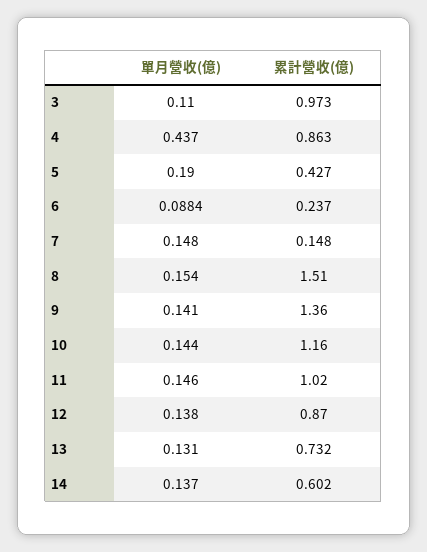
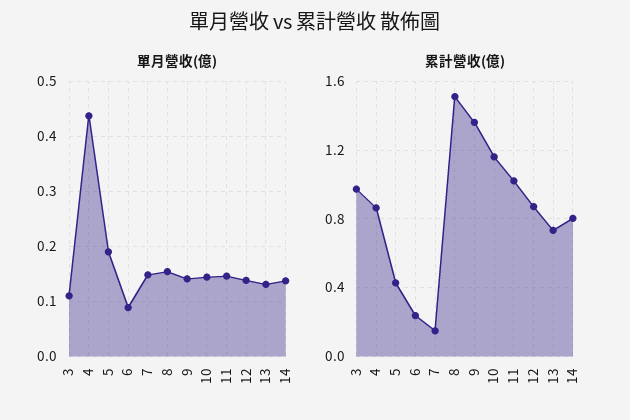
  {
    "單月營收(億)": {
      "3": 0.11,
      "4": 0.437,
      "5": 0.19,
      "6": 0.0884,
      "7": 0.148,
      "8": 0.154,
      "9": 0.141,
      "10": 0.144,
      "11": 0.146,
      "12": 0.138,
      "13": 0.131,
      "14": 0.137
    },
    "累計營收(億)": {
      "3": 0.973,
      "4": 0.863,
      "5": 0.427,
      "6": 0.237,
      "7": 0.148,
      "8": 1.51,
      "9": 1.36,
      "10": 1.16,
      "11": 1.02,
      "12": 0.87,
      "13": 0.732,
-     "14": 0.602
+     "14": 0.8
    }
  }

